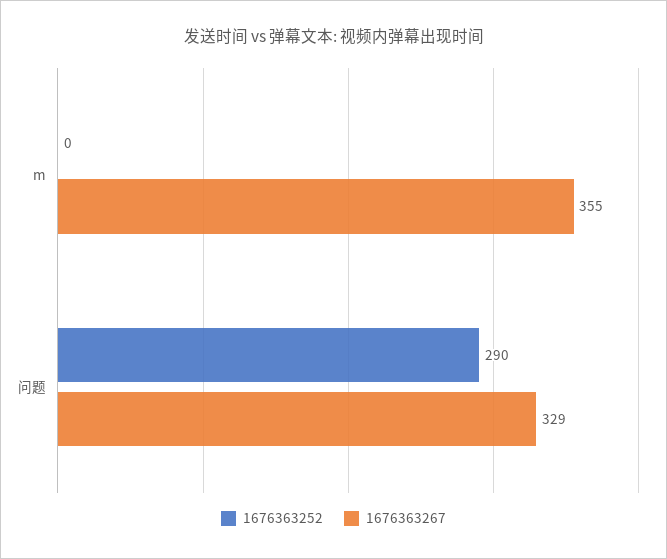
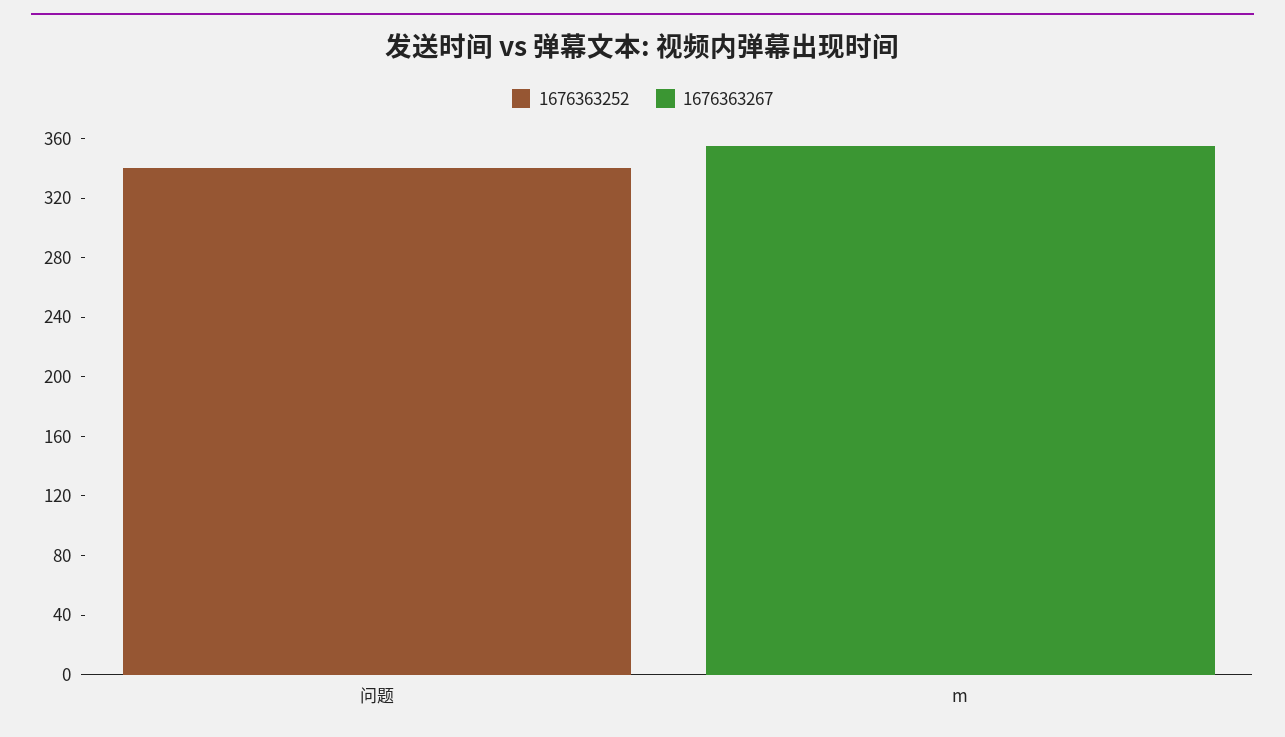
  {
    "1676363252": {
      "m": 0,
-     "问题": 290
+     "问题": 340
    },
    "1676363267": {
      "m": 355,
-     "问题": 329
+     "问题": 0
    }
  }

